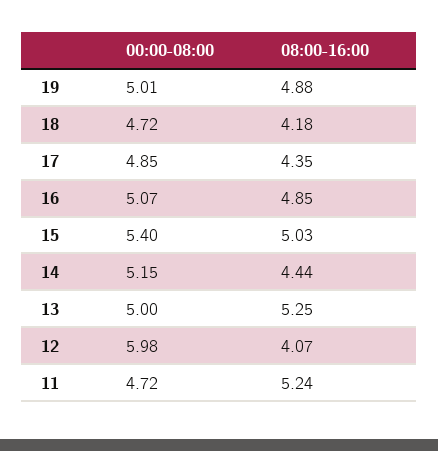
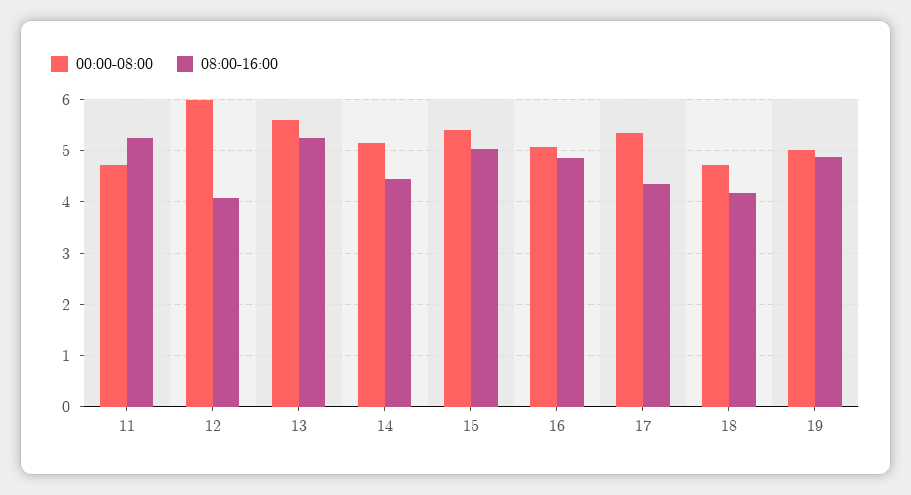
  {
    "00:00-08:00": {
      "19": 5.01,
      "18": 4.72,
-     "17": 4.85,
+     "17": 5.4,
      "16": 5.07,
      "15": 5.4,
      "14": 5.15,
-     "13": 5,
+     "13": 5.6,
      "12": 5.98,
      "11": 4.72
    },
    "08:00-16:00": {
      "19": 4.88,
      "18": 4.18,
      "17": 4.35,
      "16": 4.85,
      "15": 5.03,
      "14": 4.44,
      "13": 5.25,
      "12": 4.07,
      "11": 5.24
    }
  }

